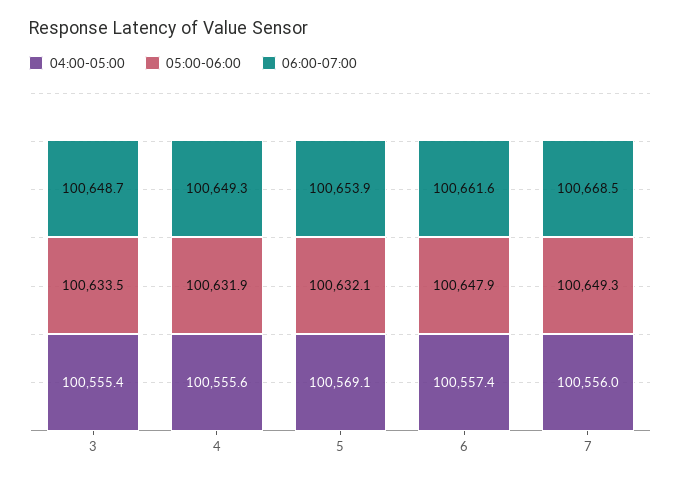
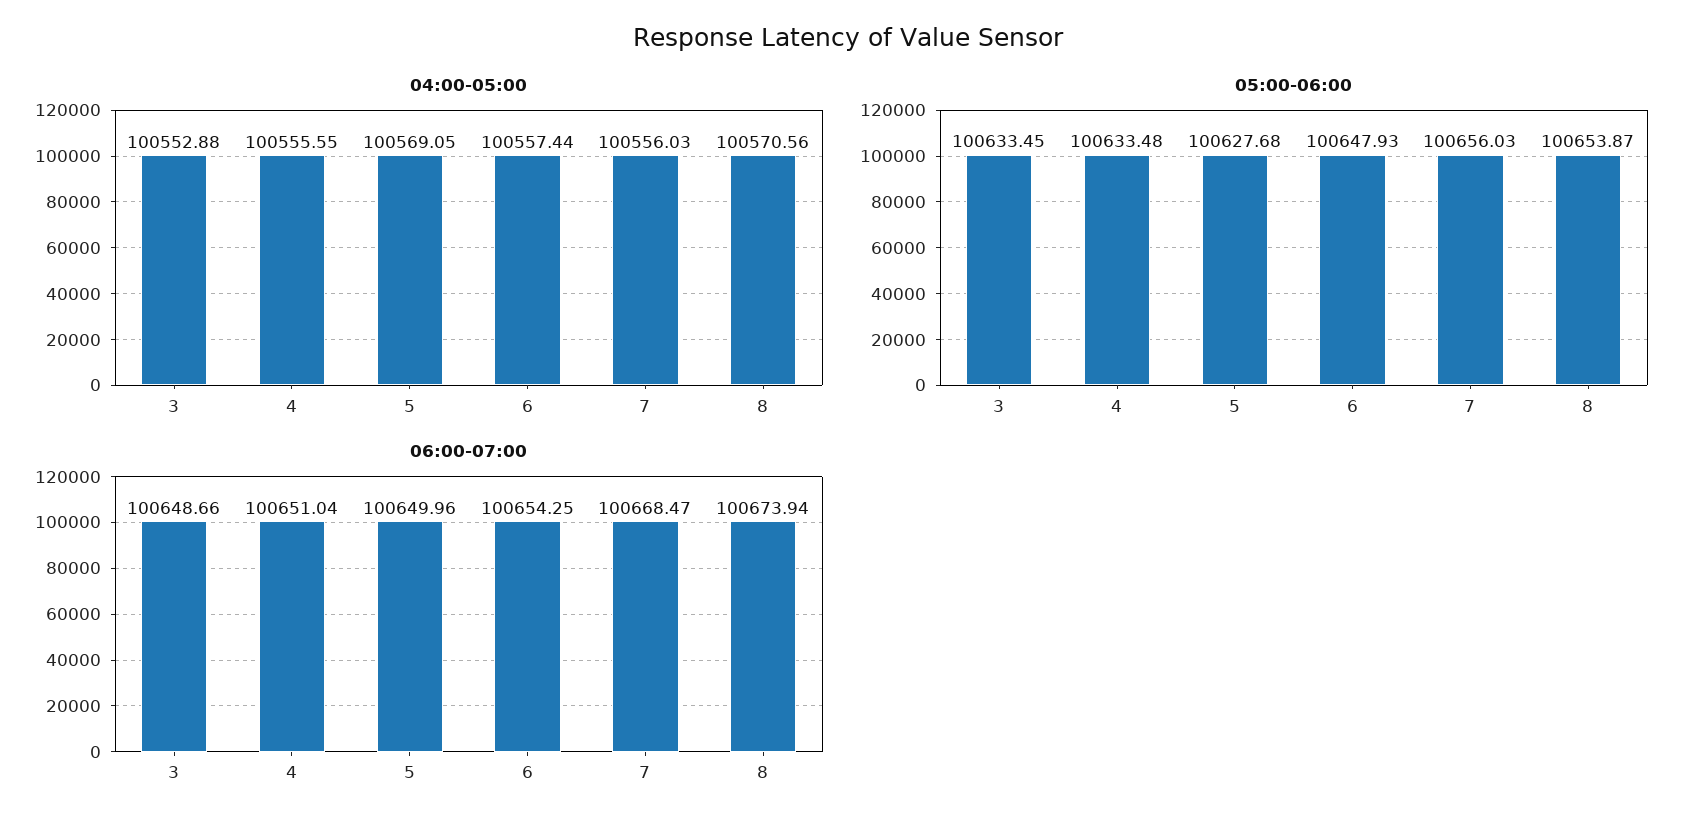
  {
    "04:00-05:00": {
-     "3": 100555.4,
+     "3": 100552.88,
      "4": 100555.55,
      "5": 100569.05,
      "6": 100557.44,
-     "7": 100556.03
+     "7": 100556.03,
+     "8": 100570.56
    },
    "05:00-06:00": {
      "3": 100633.45,
-     "4": 100631.9,
+     "4": 100633.48,
-     "5": 100632.1,
+     "5": 100627.68,
      "6": 100647.93,
-     "7": 100649.3
+     "7": 100656.03,
+     "8": 100653.87
    },
    "06:00-07:00": {
      "3": 100648.66,
-     "4": 100649.3,
+     "4": 100651.04,
-     "5": 100653.9,
+     "5": 100649.96,
-     "6": 100661.6,
+     "6": 100654.25,
-     "7": 100668.47
+     "7": 100668.47,
+     "8": 100673.94
    }
  }

